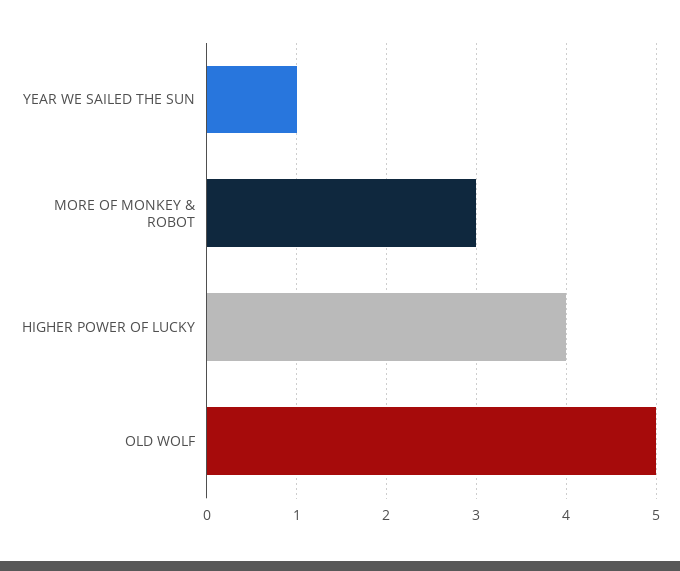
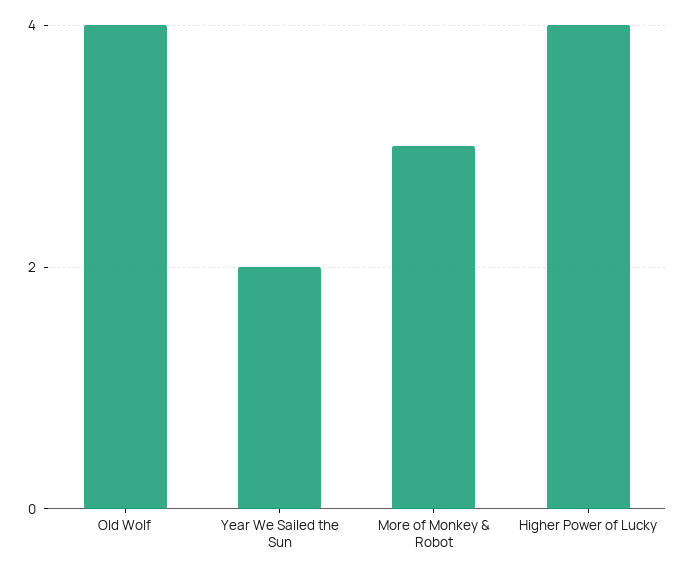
  {
-   "YEAR WE SAILED THE SUN": 1,
+   "YEAR WE SAILED THE SUN": 2,
    "MORE OF MONKEY & ROBOT": 3,
    "HIGHER POWER OF LUCKY": 4,
-   "OLD WOLF": 5
+   "OLD WOLF": 4
  }

